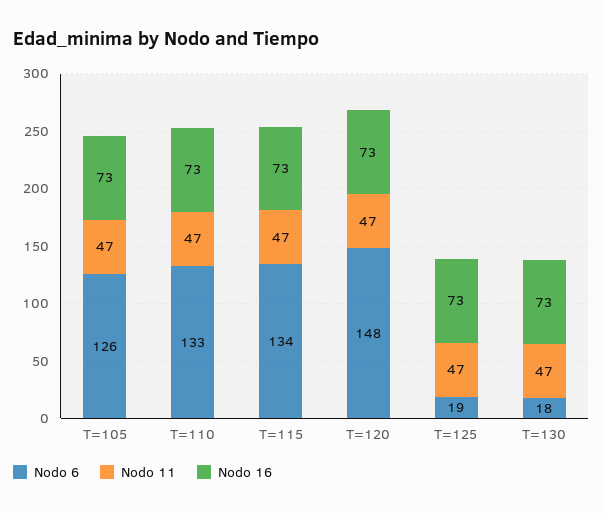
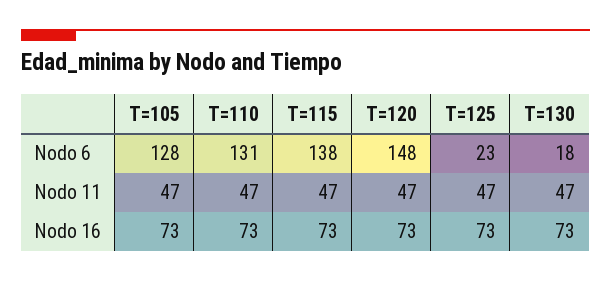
  {
    "Nodo 6": {
-     "T=105": 126,
+     "T=105": 128,
-     "T=110": 133,
+     "T=110": 131,
-     "T=115": 134,
+     "T=115": 138,
      "T=120": 148,
-     "T=125": 19,
+     "T=125": 23,
      "T=130": 18
    },
    "Nodo 11": {
      "T=105": 47,
      "T=110": 47,
      "T=115": 47,
      "T=120": 47,
      "T=125": 47,
      "T=130": 47
    },
    "Nodo 16": {
      "T=105": 73,
      "T=110": 73,
      "T=115": 73,
      "T=120": 73,
      "T=125": 73,
      "T=130": 73
    }
  }

